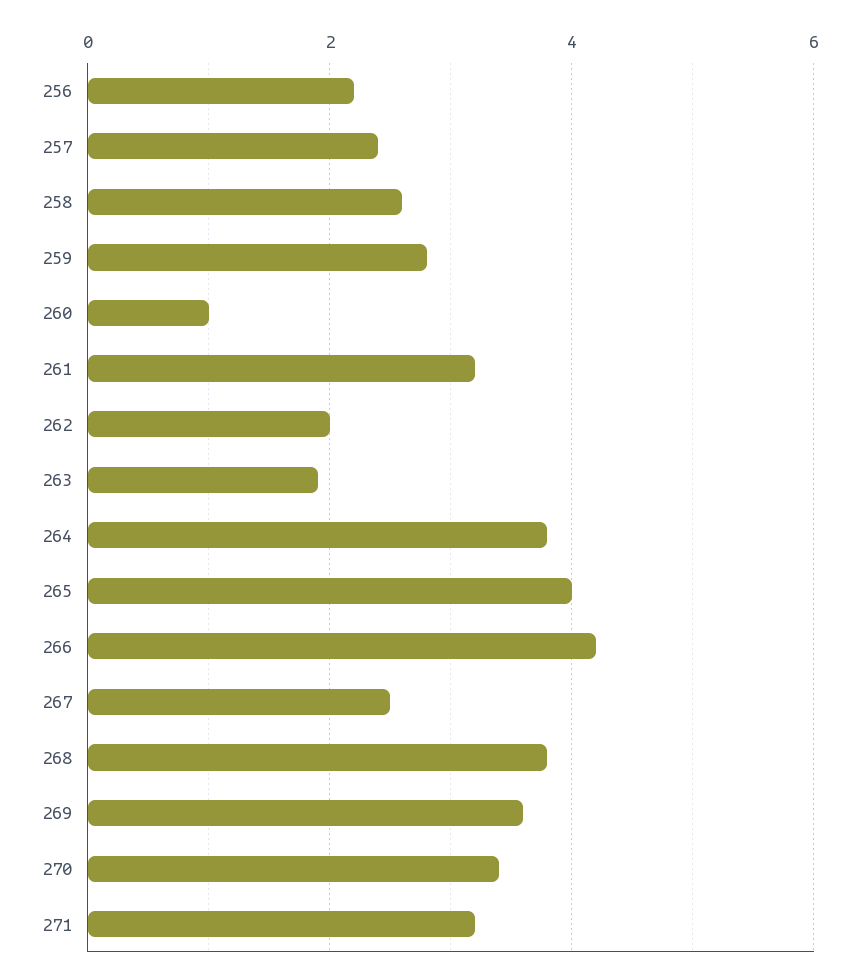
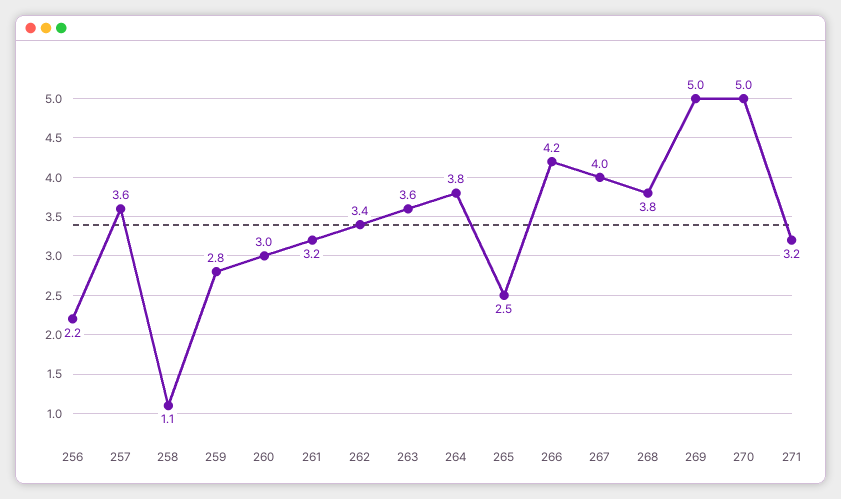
  {
    "256": 2.2,
-   "257": 2.5,
+   "257": 3.6,
-   "258": 2.5,
+   "258": 1.1,
    "259": 2.8,
-   "260": 1,
+   "260": 3,
    "261": 3.2,
-   "262": 2,
+   "262": 3.4,
-   "263": 2,
+   "263": 3.6,
    "264": 3.8,
-   "265": 4,
+   "265": 2.5,
    "266": 4.2,
-   "267": 2.5,
+   "267": 4,
    "268": 3.8,
-   "269": 3.5,
+   "269": 5,
-   "270": 3.5,
+   "270": 5,
    "271": 3.2
  }

